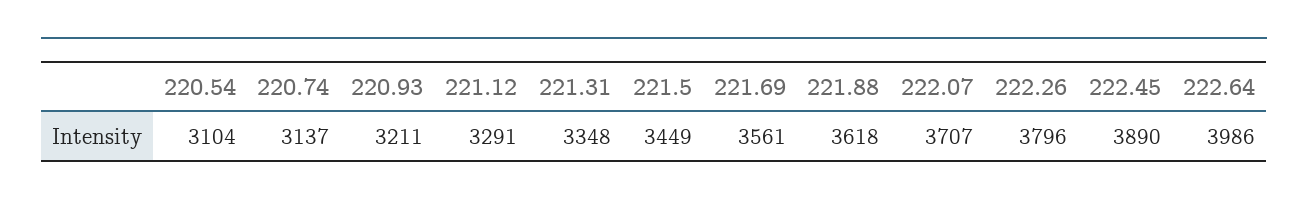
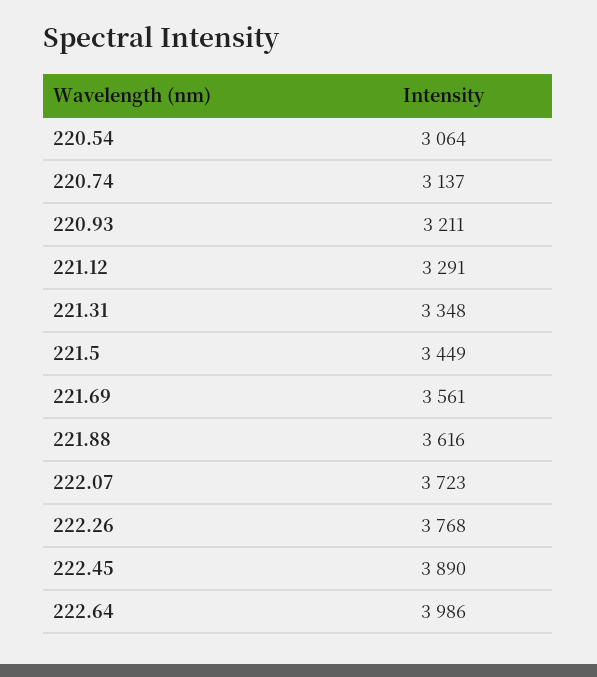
  {
-   "220.54": 3104,
+   "220.54": 3064,
    "220.74": 3137,
    "220.93": 3211,
    "221.12": 3291,
    "221.31": 3348,
    "221.5": 3449,
    "221.69": 3561,
-   "221.88": 3618,
+   "221.88": 3616,
-   "222.07": 3707,
+   "222.07": 3723,
-   "222.26": 3796,
+   "222.26": 3768,
    "222.45": 3890,
    "222.64": 3986
  }

